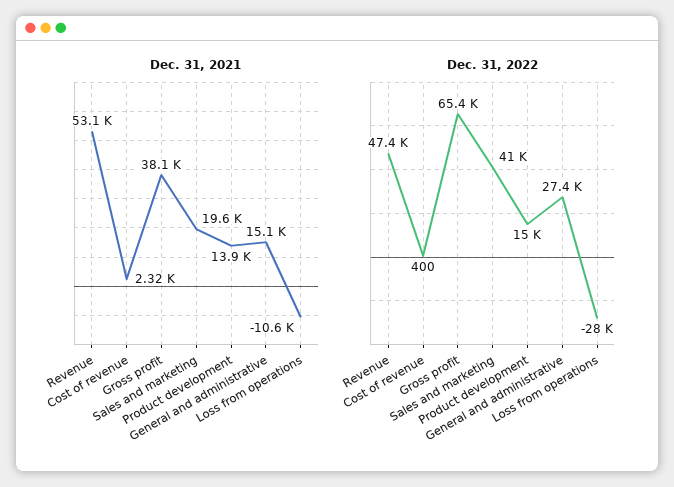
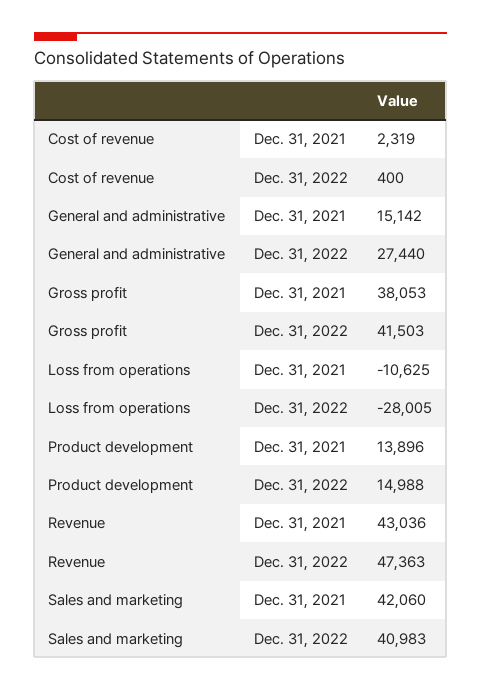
  {
    "Dec. 31, 2021": {
-     "Revenue": 53100,
+     "Revenue": 43036,
      "Cost of revenue": 2319,
      "Gross profit": 38053,
-     "Sales and marketing": 19600,
+     "Sales and marketing": 42060,
      "Product development": 13896,
      "General and administrative": 15142,
      "Loss from operations": -10625
    },
    "Dec. 31, 2022": {
      "Revenue": 47363,
      "Cost of revenue": 400,
-     "Gross profit": 65400,
+     "Gross profit": 41503,
      "Sales and marketing": 40983,
      "Product development": 14988,
      "General and administrative": 27440,
      "Loss from operations": -28005
    }
  }

